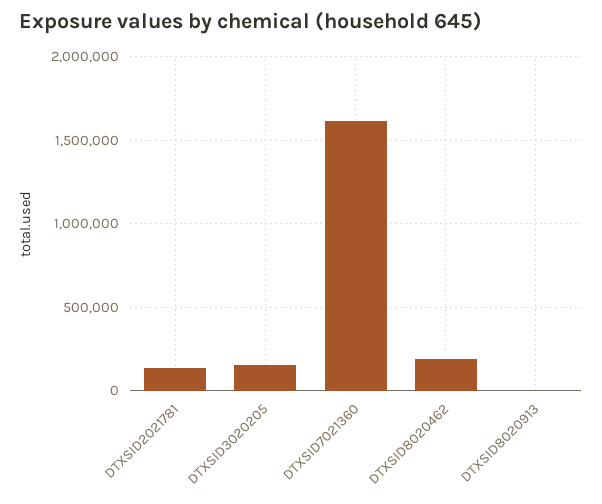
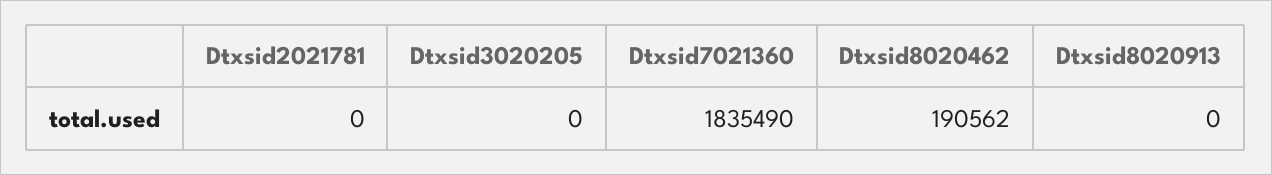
  {
-   "DTXSID2021781": 150000,
+   "DTXSID2021781": 0,
-   "DTXSID3020205": 150000,
+   "DTXSID3020205": 0,
-   "DTXSID7021360": 1600000,
+   "DTXSID7021360": 1835490,
    "DTXSID8020462": 190562,
    "DTXSID8020913": 0
  }

